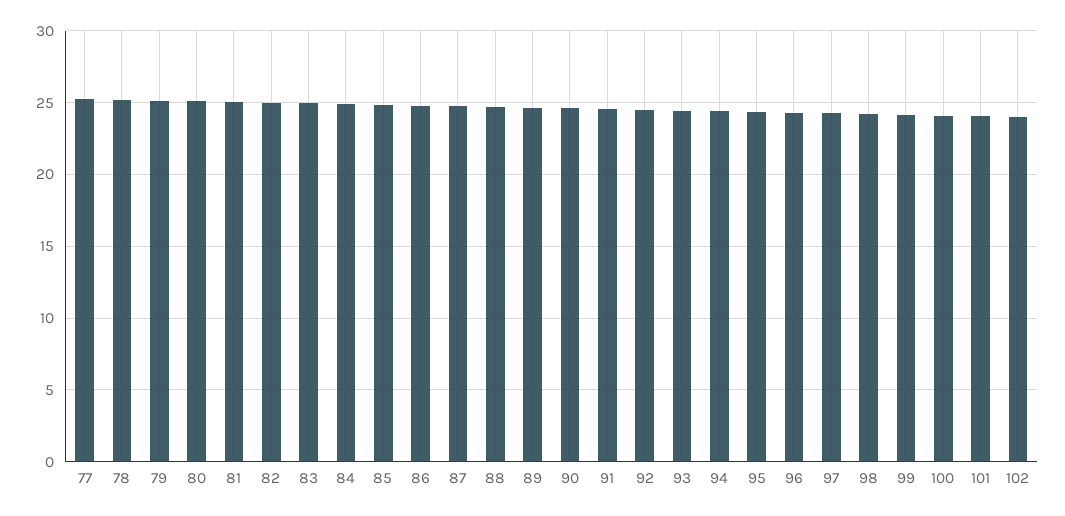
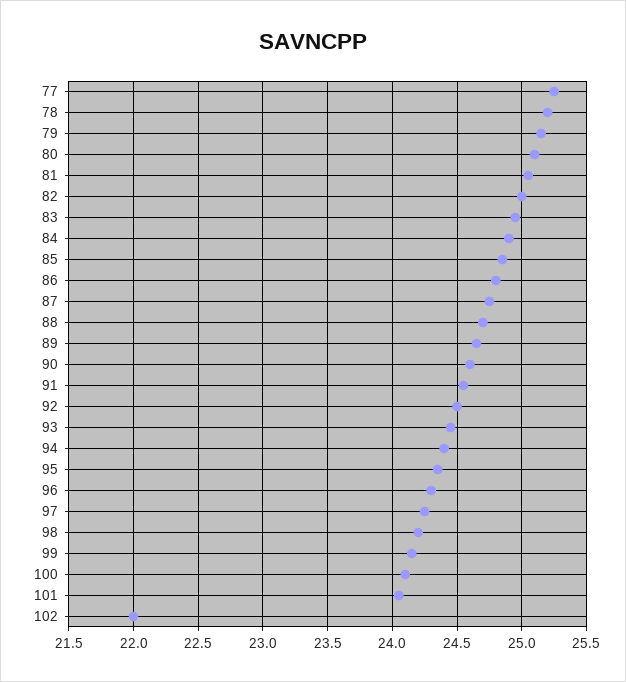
  {
    "77": 25.25,
    "78": 25.2,
    "79": 25.15,
    "80": 25.1,
    "81": 25.05,
    "82": 25,
    "83": 24.95,
    "84": 24.9,
    "85": 24.85,
    "86": 24.8,
    "87": 24.75,
    "88": 24.7,
    "89": 24.65,
    "90": 24.6,
    "91": 24.55,
    "92": 24.5,
    "93": 24.45,
    "94": 24.4,
    "95": 24.35,
    "96": 24.3,
    "97": 24.25,
    "98": 24.2,
    "99": 24.15,
    "100": 24.1,
    "101": 24.05,
-   "102": 24
+   "102": 22
  }

